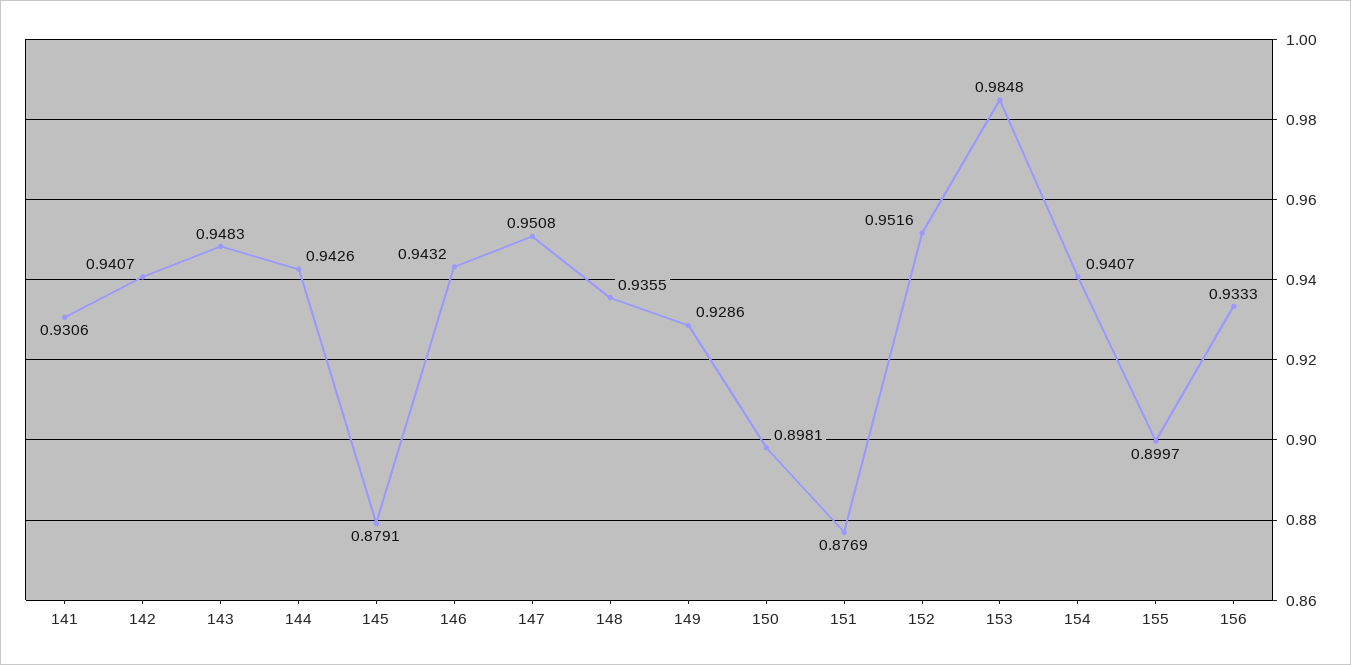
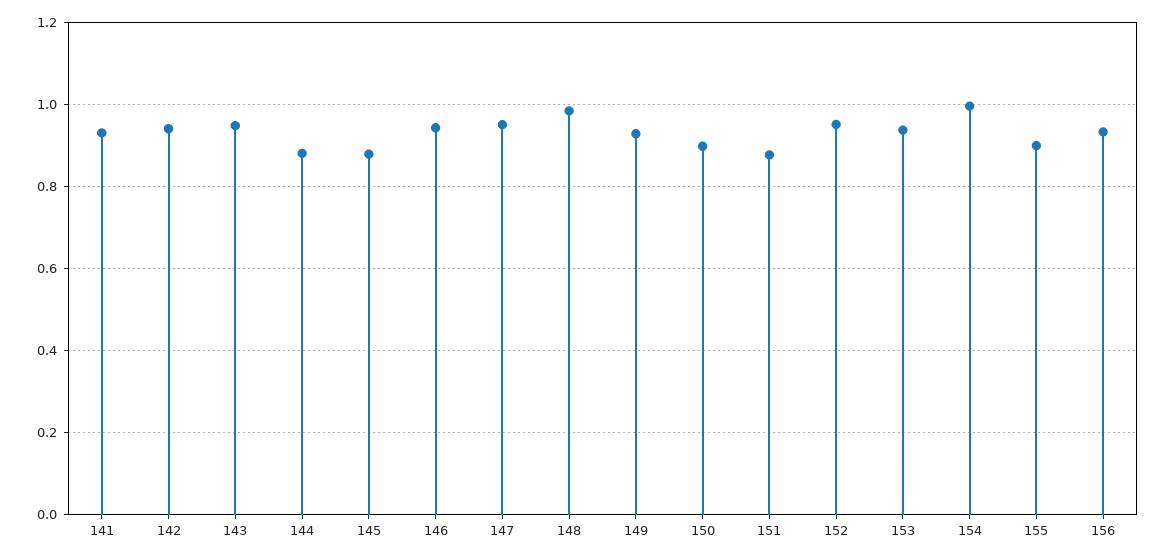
  {
    "141": 0.9306,
    "142": 0.9407,
    "143": 0.9483,
-   "144": 0.9426,
+   "144": 0.88,
    "145": 0.8791,
    "146": 0.9432,
    "147": 0.9508,
-   "148": 0.9355,
+   "148": 0.98,
    "149": 0.9286,
    "150": 0.8981,
    "151": 0.8769,
    "152": 0.9516,
-   "153": 0.9848,
+   "153": 0.94,
-   "154": 0.9407,
+   "154": 1,
    "155": 0.8997,
    "156": 0.9333
  }

